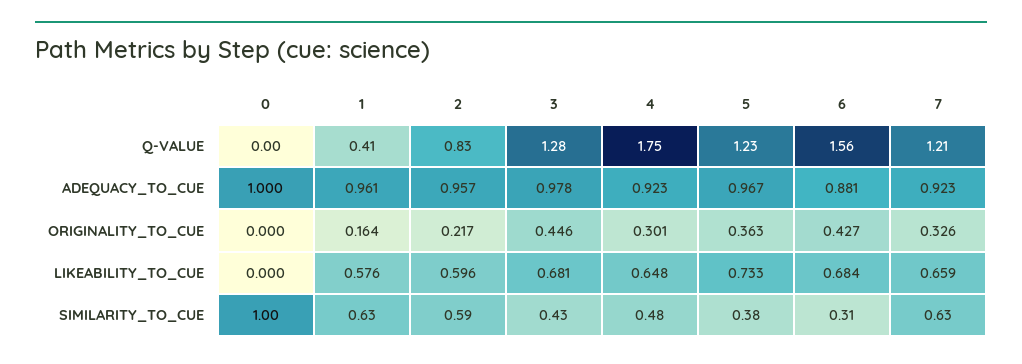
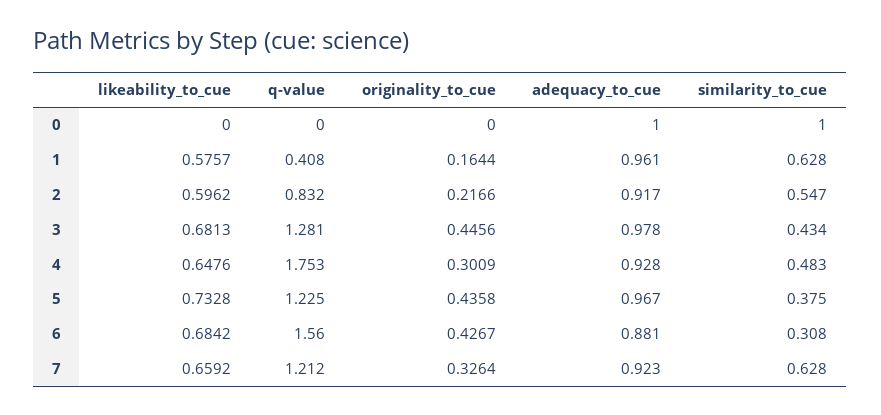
  {
    "0": {
      "Q-VALUE": 0,
      "ADEQUACY_TO_CUE": 1,
      "ORIGINALITY_TO_CUE": 0,
      "LIKEABILITY_TO_CUE": 0,
      "SIMILARITY_TO_CUE": 1
    },
    "1": {
      "Q-VALUE": 0.408,
      "ADEQUACY_TO_CUE": 0.961,
      "ORIGINALITY_TO_CUE": 0.1644,
      "LIKEABILITY_TO_CUE": 0.5757,
      "SIMILARITY_TO_CUE": 0.628
    },
    "2": {
      "Q-VALUE": 0.832,
-     "ADEQUACY_TO_CUE": 0.957,
+     "ADEQUACY_TO_CUE": 0.917,
      "ORIGINALITY_TO_CUE": 0.2166,
      "LIKEABILITY_TO_CUE": 0.5962,
-     "SIMILARITY_TO_CUE": 0.59
+     "SIMILARITY_TO_CUE": 0.547
    },
    "3": {
      "Q-VALUE": 1.281,
      "ADEQUACY_TO_CUE": 0.978,
      "ORIGINALITY_TO_CUE": 0.4456,
      "LIKEABILITY_TO_CUE": 0.6813,
      "SIMILARITY_TO_CUE": 0.434
    },
    "4": {
      "Q-VALUE": 1.753,
-     "ADEQUACY_TO_CUE": 0.923,
+     "ADEQUACY_TO_CUE": 0.928,
      "ORIGINALITY_TO_CUE": 0.3009,
      "LIKEABILITY_TO_CUE": 0.6476,
      "SIMILARITY_TO_CUE": 0.483
    },
    "5": {
      "Q-VALUE": 1.225,
      "ADEQUACY_TO_CUE": 0.967,
-     "ORIGINALITY_TO_CUE": 0.363,
+     "ORIGINALITY_TO_CUE": 0.4358,
      "LIKEABILITY_TO_CUE": 0.7328,
      "SIMILARITY_TO_CUE": 0.375
    },
    "6": {
      "Q-VALUE": 1.56,
      "ADEQUACY_TO_CUE": 0.881,
      "ORIGINALITY_TO_CUE": 0.4267,
      "LIKEABILITY_TO_CUE": 0.6842,
      "SIMILARITY_TO_CUE": 0.308
    },
    "7": {
      "Q-VALUE": 1.212,
      "ADEQUACY_TO_CUE": 0.923,
      "ORIGINALITY_TO_CUE": 0.3264,
      "LIKEABILITY_TO_CUE": 0.6592,
      "SIMILARITY_TO_CUE": 0.628
    }
  }

